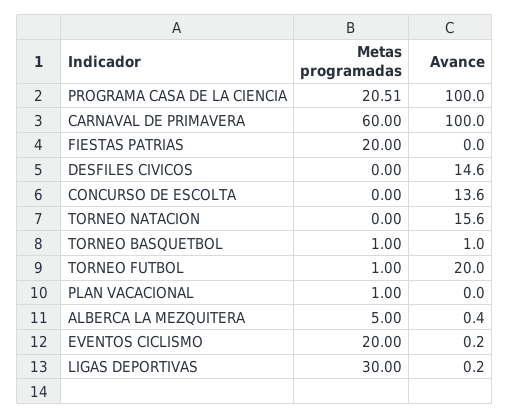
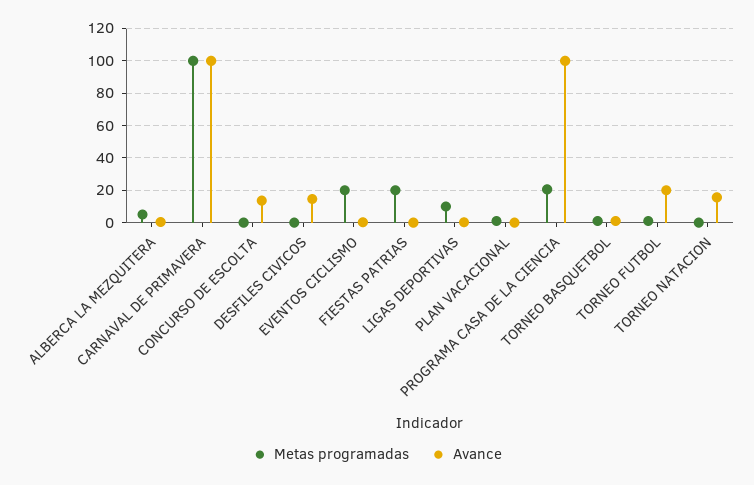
  {
    "Metas programadas": {
      "PROGRAMA CASA DE LA CIENCIA": 20.51,
-     "CARNAVAL DE PRIMAVERA": 60,
+     "CARNAVAL DE PRIMAVERA": 100,
      "FIESTAS PATRIAS": 20,
      "DESFILES CIVICOS": 0,
      "CONCURSO DE ESCOLTA": 0,
      "TORNEO NATACION": 0,
      "TORNEO BASQUETBOL": 1,
      "TORNEO FUTBOL": 1,
      "PLAN VACACIONAL": 1,
      "ALBERCA LA MEZQUITERA": 5,
      "EVENTOS CICLISMO": 20,
-     "LIGAS DEPORTIVAS": 30
+     "LIGAS DEPORTIVAS": 10
    },
    "Avance": {
      "PROGRAMA CASA DE LA CIENCIA": 100,
      "CARNAVAL DE PRIMAVERA": 100,
      "FIESTAS PATRIAS": 0,
      "DESFILES CIVICOS": 14.6,
      "CONCURSO DE ESCOLTA": 13.6,
      "TORNEO NATACION": 15.6,
      "TORNEO BASQUETBOL": 1,
      "TORNEO FUTBOL": 20,
      "PLAN VACACIONAL": 0,
      "ALBERCA LA MEZQUITERA": 0.4,
      "EVENTOS CICLISMO": 0.2,
      "LIGAS DEPORTIVAS": 0.2
    }
  }

